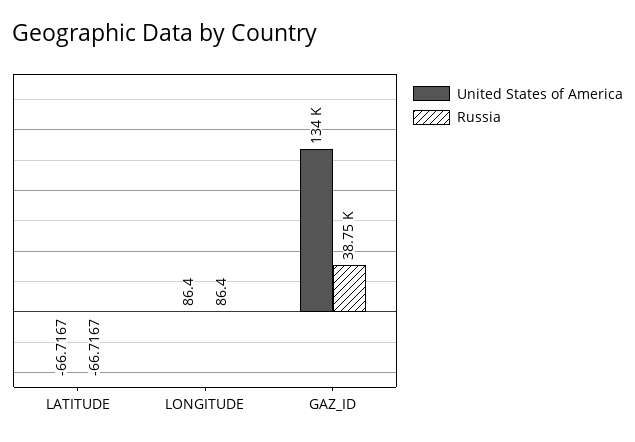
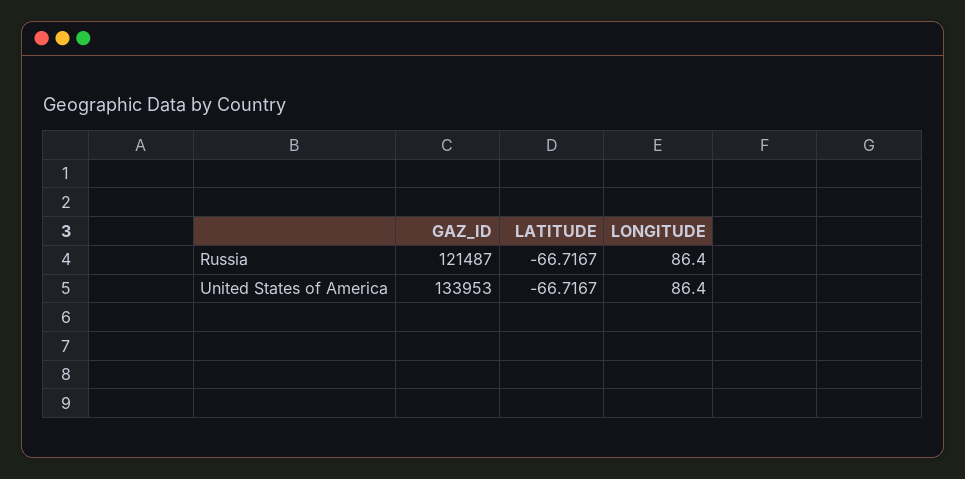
  {
    "United States of America": {
      "LATITUDE": -66.7167,
      "LONGITUDE": 86.4,
      "GAZ_ID": 133953
    },
    "Russia": {
      "LATITUDE": -66.7167,
      "LONGITUDE": 86.4,
-     "GAZ_ID": 38750
+     "GAZ_ID": 121487
    }
  }

